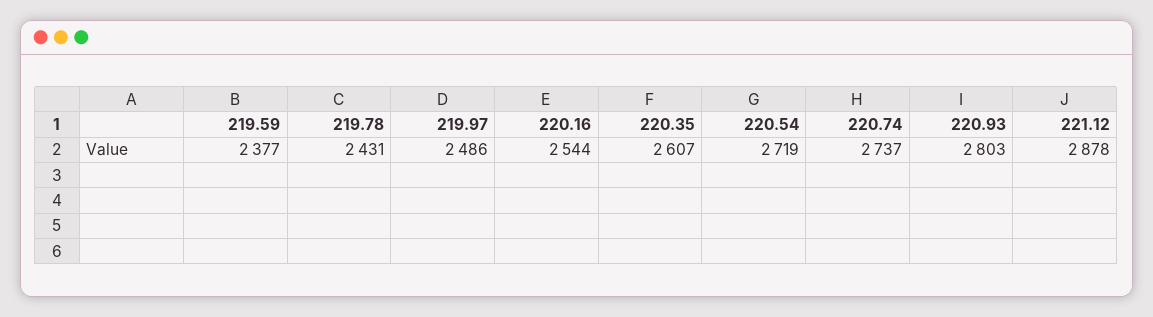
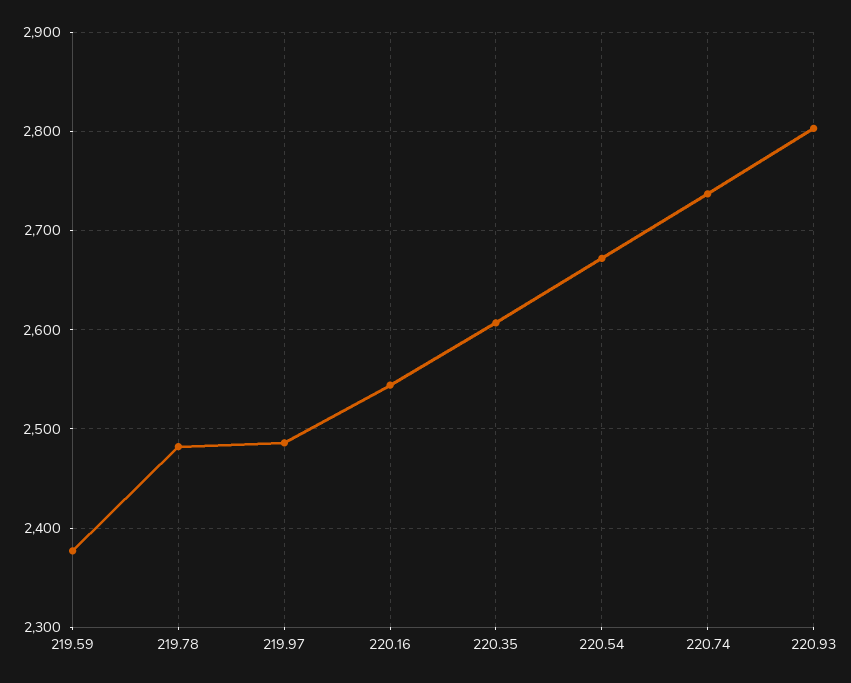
  {
    "219.59": 2377,
-   "219.78": 2431,
+   "219.78": 2480,
    "219.97": 2486,
    "220.16": 2544,
    "220.35": 2607,
-   "220.54": 2719,
+   "220.54": 2670,
    "220.74": 2737,
-   "220.93": 2803,
+   "220.93": 2803
-   "221.12": 2878
  }

